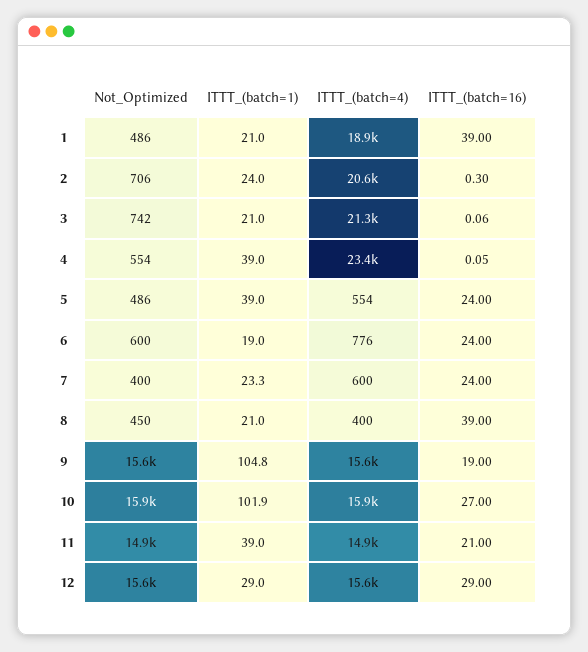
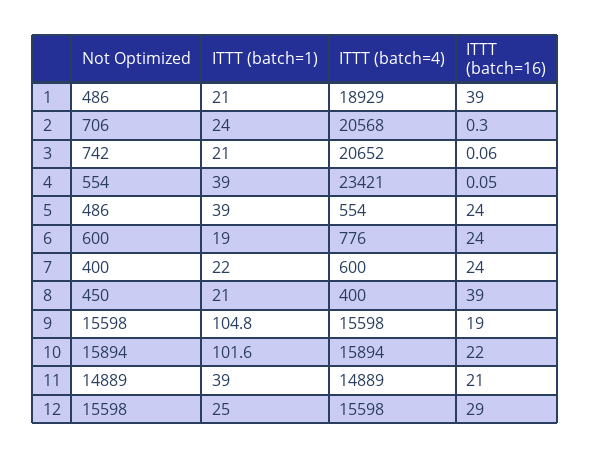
  {
    "Not_Optimized": {
      "1": 486,
      "2": 706,
      "3": 742,
      "4": 554,
      "5": 486,
      "6": 600,
      "7": 400,
      "8": 450,
      "9": 15598,
      "10": 15894,
      "11": 14889,
      "12": 15598
    },
    "ITTT_(batch=1)": {
      "1": 21,
      "2": 24,
      "3": 21,
      "4": 39,
      "5": 39,
      "6": 19,
-     "7": 23.3,
+     "7": 22,
      "8": 21,
      "9": 104.8,
-     "10": 101.9,
+     "10": 101.6,
      "11": 39,
-     "12": 29
+     "12": 25
    },
    "ITTT_(batch=4)": {
      "1": 18929,
      "2": 20568,
-     "3": 21300,
+     "3": 20652,
      "4": 23421,
      "5": 554,
      "6": 776,
      "7": 600,
      "8": 400,
      "9": 15598,
      "10": 15894,
      "11": 14889,
      "12": 15598
    },
    "ITTT_(batch=16)": {
      "1": 39,
      "2": 0.3,
      "3": 0.06,
      "4": 0.05,
      "5": 24,
      "6": 24,
      "7": 24,
      "8": 39,
      "9": 19,
-     "10": 27,
+     "10": 22,
      "11": 21,
      "12": 29
    }
  }

